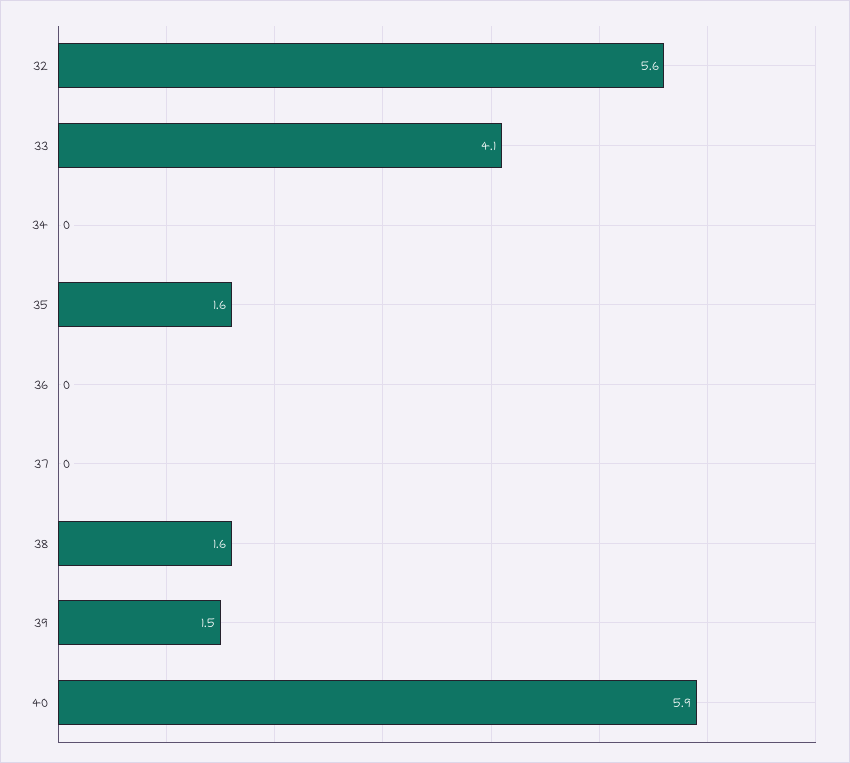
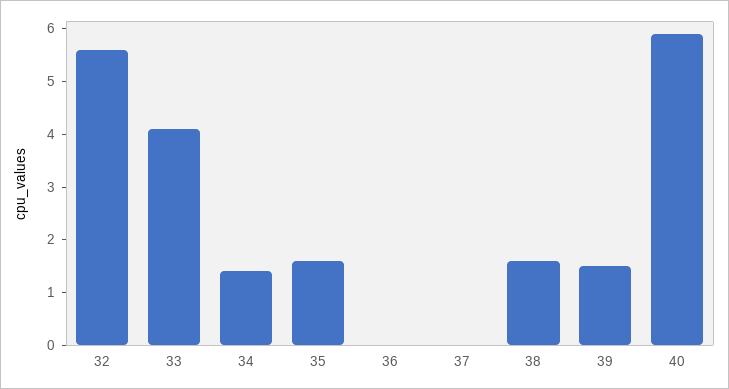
  {
    "32": 5.6,
    "33": 4.1,
-   "34": 0,
+   "34": 1.5,
    "35": 1.6,
    "36": 0,
    "37": 0,
    "38": 1.6,
    "39": 1.5,
    "40": 5.9
  }

